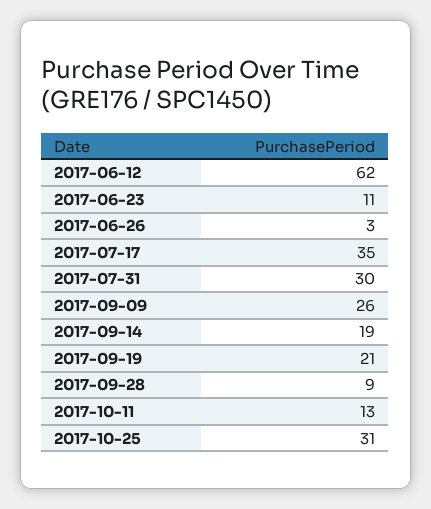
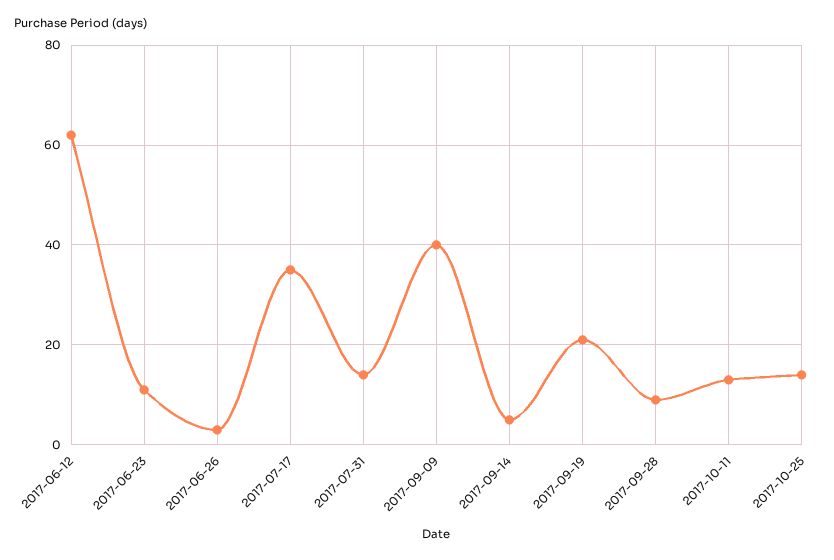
  {
    "2017-06-12": 62,
    "2017-06-23": 11,
    "2017-06-26": 3,
    "2017-07-17": 35,
-   "2017-07-31": 30,
+   "2017-07-31": 15,
-   "2017-09-09": 26,
+   "2017-09-09": 40,
-   "2017-09-14": 19,
+   "2017-09-14": 5,
    "2017-09-19": 21,
    "2017-09-28": 9,
    "2017-10-11": 13,
-   "2017-10-25": 31
+   "2017-10-25": 15
  }

